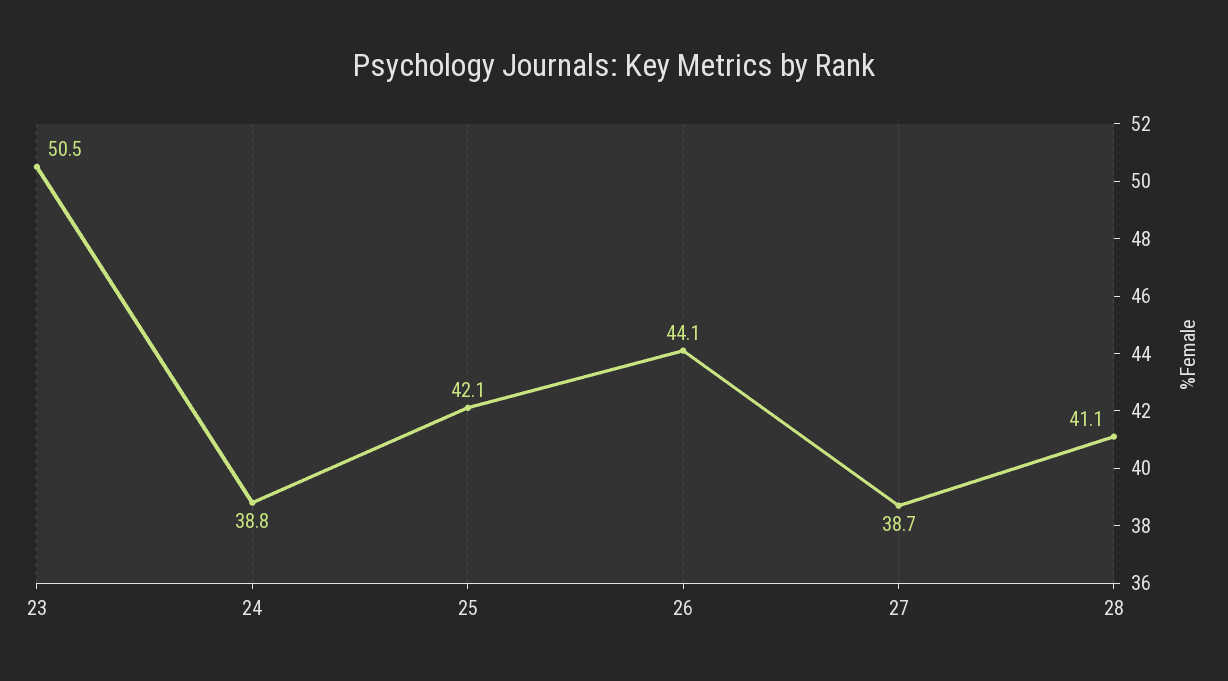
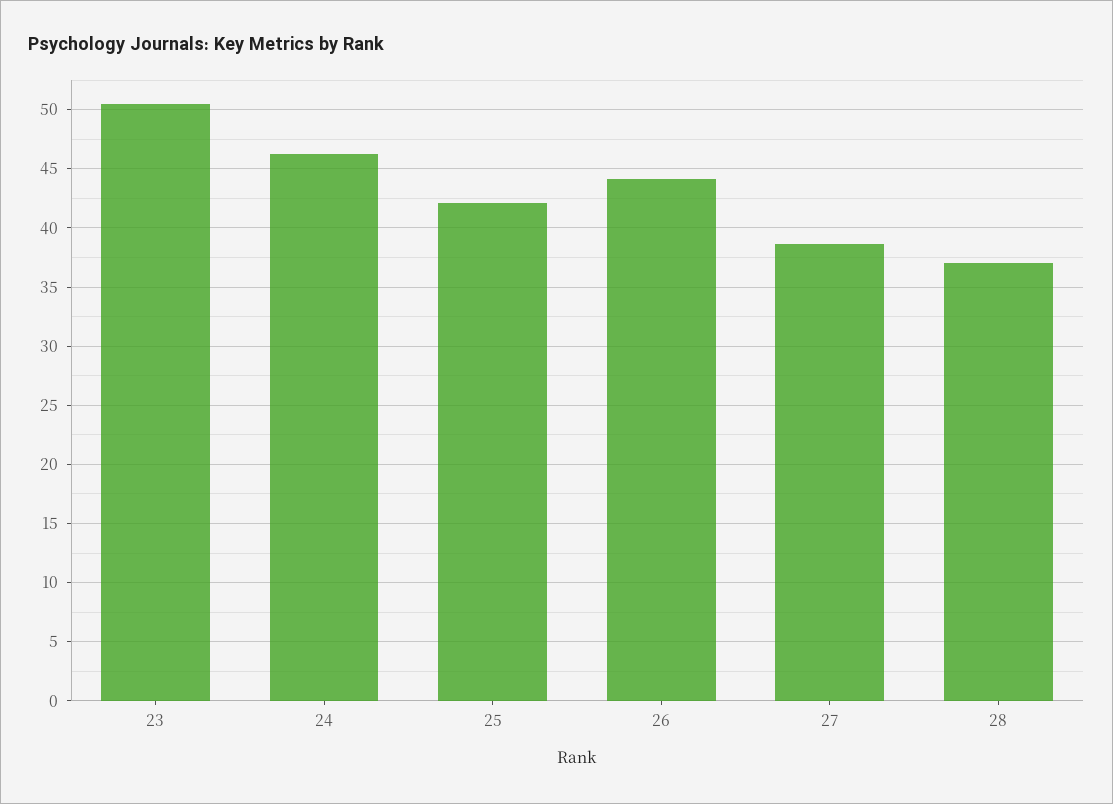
  {
    "23": 50.5,
-   "24": 38.8,
+   "24": 46,
    "25": 42.1,
    "26": 44.1,
    "27": 38.7,
-   "28": 41.1
+   "28": 37
  }

